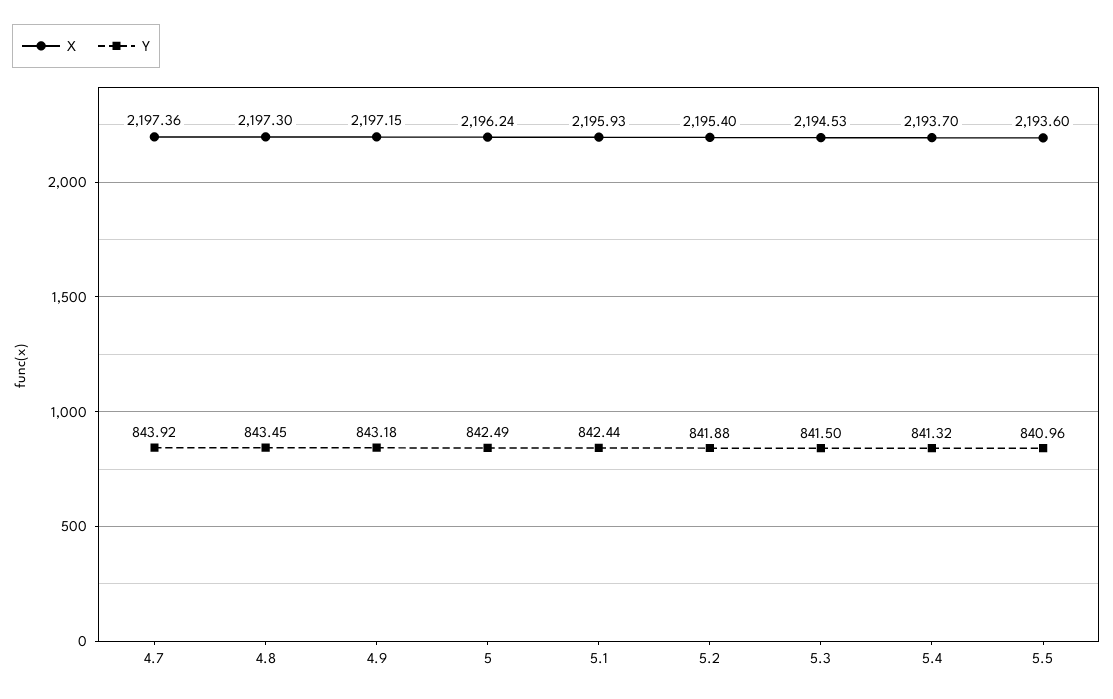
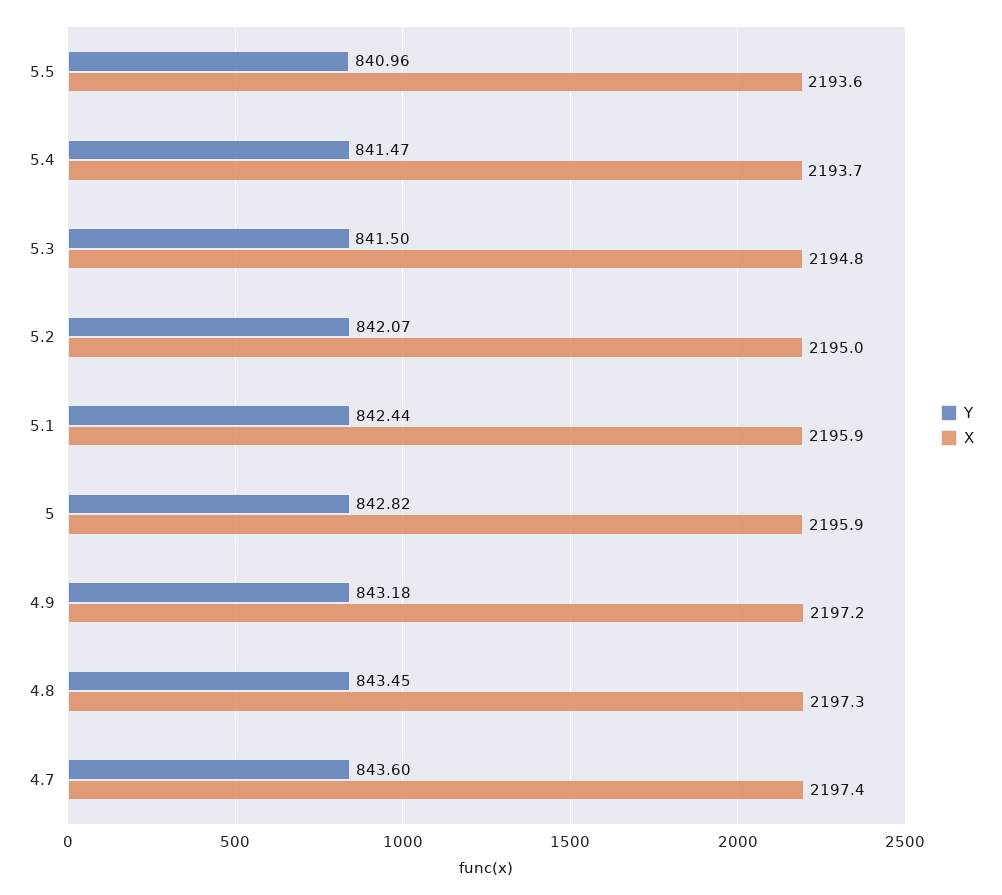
  {
    "X": {
      "4.7": 2197.36,
      "4.8": 2197.3,
      "4.9": 2197.15,
-     "5": 2196.24,
+     "5": 2195.9,
      "5.1": 2195.93,
-     "5.2": 2195.4,
+     "5.2": 2195,
-     "5.3": 2194.53,
+     "5.3": 2194.8,
      "5.4": 2193.7,
      "5.5": 2193.6
    },
    "Y": {
-     "4.7": 843.92,
+     "4.7": 843.6,
      "4.8": 843.45,
      "4.9": 843.18,
-     "5": 842.49,
+     "5": 842.82,
      "5.1": 842.44,
-     "5.2": 841.88,
+     "5.2": 842.07,
      "5.3": 841.5,
-     "5.4": 841.32,
+     "5.4": 841.47,
      "5.5": 840.96
    }
  }

